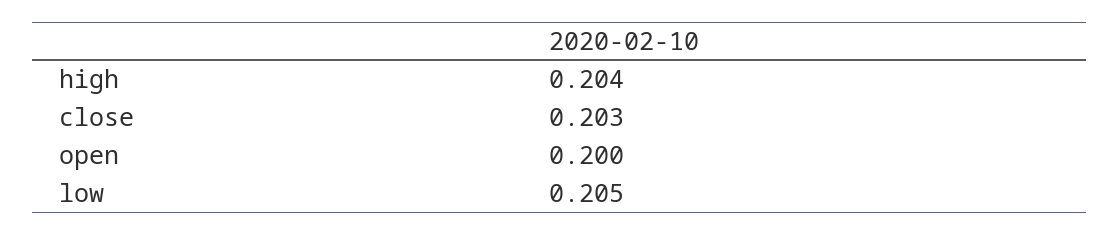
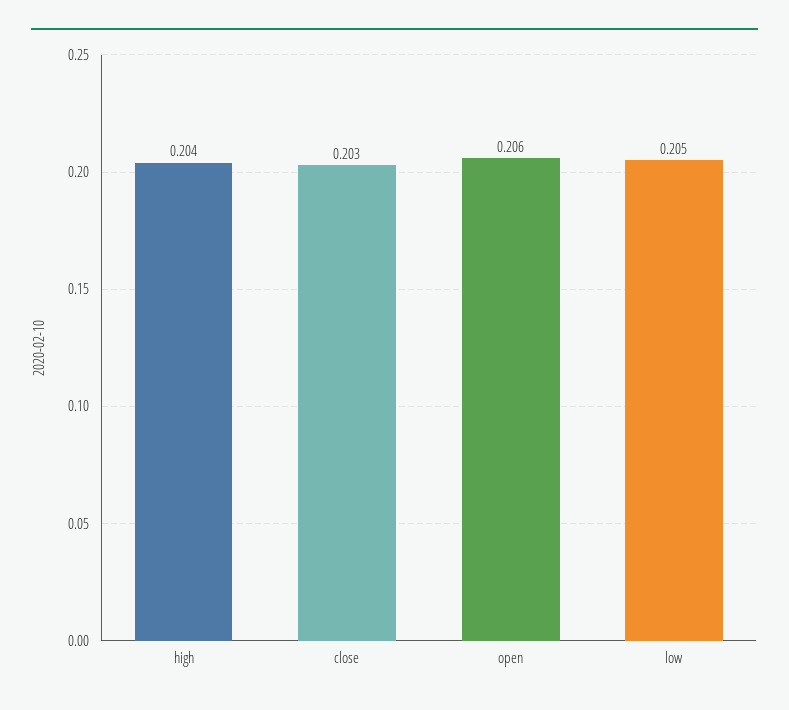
  {
    "high": 0.204,
    "close": 0.203,
-   "open": 0.2,
+   "open": 0.206,
    "low": 0.205
  }

